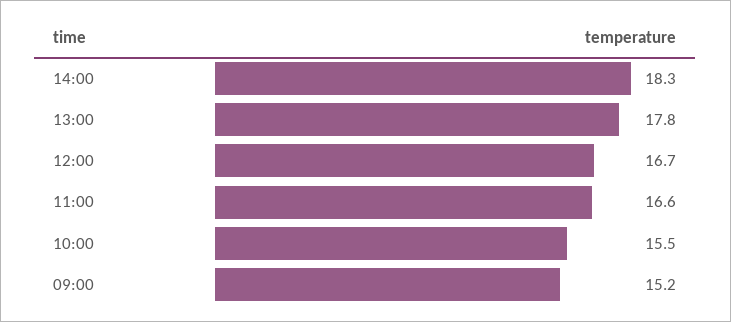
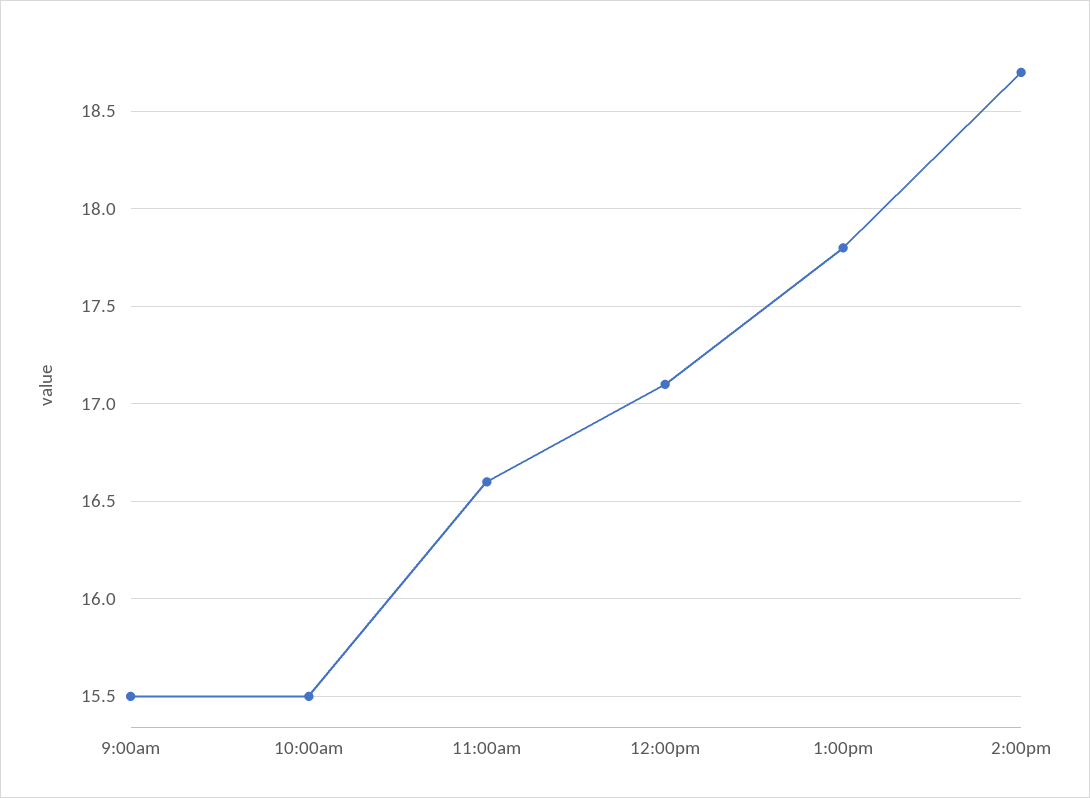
  {
-   "14:00": 18.3,
+   "14:00": 18.7,
    "13:00": 17.8,
-   "12:00": 16.7,
+   "12:00": 17.1,
    "11:00": 16.6,
    "10:00": 15.5,
-   "09:00": 15.2
+   "09:00": 15.5
  }

